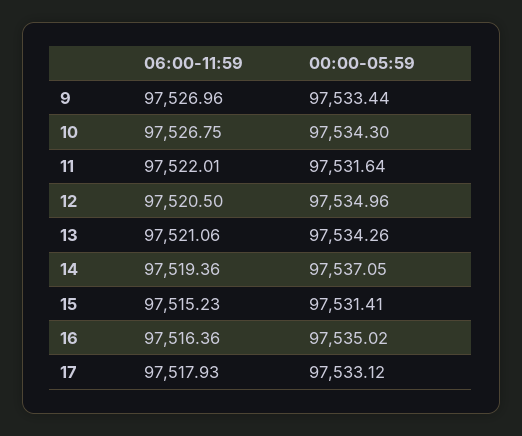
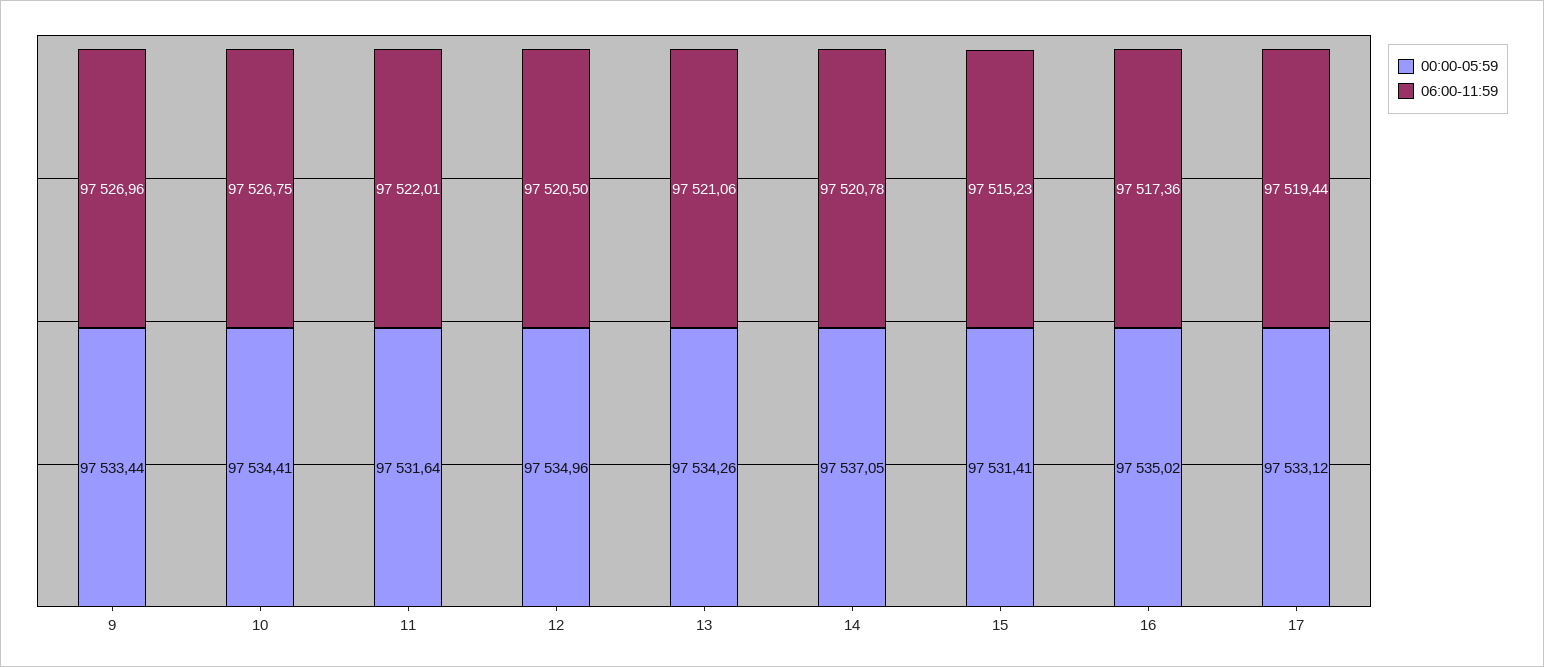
  {
    "06:00-11:59": {
      "9": 97526.96,
      "10": 97526.75,
      "11": 97522.01,
      "12": 97520.5,
      "13": 97521.06,
-     "14": 97519.36,
+     "14": 97520.78,
      "15": 97515.23,
-     "16": 97516.36,
+     "16": 97517.36,
-     "17": 97517.93
+     "17": 97519.44
    },
    "00:00-05:59": {
      "9": 97533.44,
-     "10": 97534.3,
+     "10": 97534.41,
      "11": 97531.64,
      "12": 97534.96,
      "13": 97534.26,
      "14": 97537.05,
      "15": 97531.41,
      "16": 97535.02,
      "17": 97533.12
    }
  }

